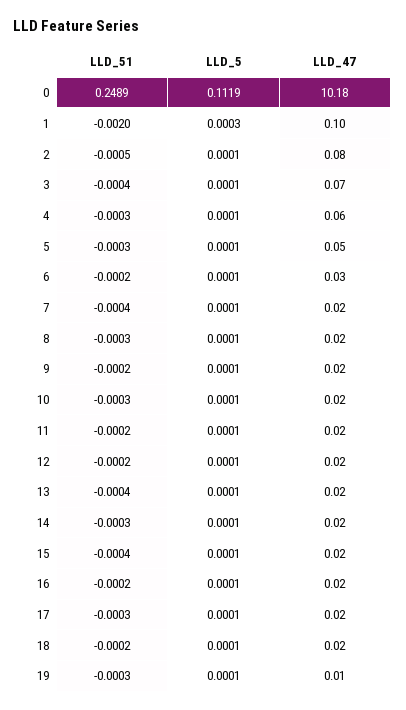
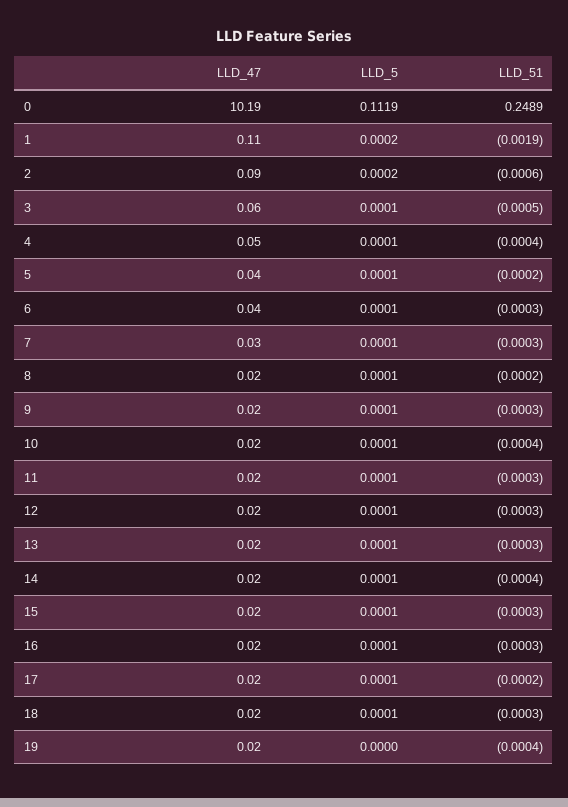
  {
    "LLD_51": {
      "0": 0.2489,
-     "1": -0.002,
+     "1": -0.0019,
-     "2": -0.0005,
+     "2": -0.0006,
-     "3": -0.0004,
+     "3": -0.0005,
-     "4": -0.0003,
+     "4": -0.0004,
-     "5": -0.0003,
+     "5": -0.0002,
-     "6": -0.0002,
+     "6": -0.0003,
-     "7": -0.0004,
+     "7": -0.0003,
-     "8": -0.0003,
+     "8": -0.0002,
-     "9": -0.0002,
+     "9": -0.0003,
-     "10": -0.0003,
+     "10": -0.0004,
-     "11": -0.0002,
+     "11": -0.0003,
-     "12": -0.0002,
+     "12": -0.0003,
-     "13": -0.0004,
+     "13": -0.0003,
-     "14": -0.0003,
+     "14": -0.0004,
-     "15": -0.0004,
+     "15": -0.0003,
-     "16": -0.0002,
+     "16": -0.0003,
-     "17": -0.0003,
+     "17": -0.0002,
-     "18": -0.0002,
+     "18": -0.0003,
-     "19": -0.0003
+     "19": -0.0004
    },
    "LLD_5": {
      "0": 0.1119,
-     "1": 0.0003,
+     "1": 0.0002,
-     "2": 0.0001,
+     "2": 0.0002,
      "3": 0.0001,
      "4": 0.0001,
      "5": 0.0001,
      "6": 0.0001,
      "7": 0.0001,
      "8": 0.0001,
      "9": 0.0001,
      "10": 0.0001,
      "11": 0.0001,
      "12": 0.0001,
      "13": 0.0001,
      "14": 0.0001,
      "15": 0.0001,
      "16": 0.0001,
      "17": 0.0001,
      "18": 0.0001,
-     "19": 0.0001
+     "19": 0
    },
    "LLD_47": {
-     "0": 10.18,
+     "0": 10.19,
-     "1": 0.1,
+     "1": 0.11,
-     "2": 0.08,
+     "2": 0.09,
-     "3": 0.07,
+     "3": 0.06,
-     "4": 0.06,
+     "4": 0.05,
-     "5": 0.05,
+     "5": 0.04,
-     "6": 0.03,
+     "6": 0.04,
-     "7": 0.02,
+     "7": 0.03,
      "8": 0.02,
      "9": 0.02,
      "10": 0.02,
      "11": 0.02,
      "12": 0.02,
      "13": 0.02,
      "14": 0.02,
      "15": 0.02,
      "16": 0.02,
      "17": 0.02,
      "18": 0.02,
-     "19": 0.01
+     "19": 0.02
    }
  }

